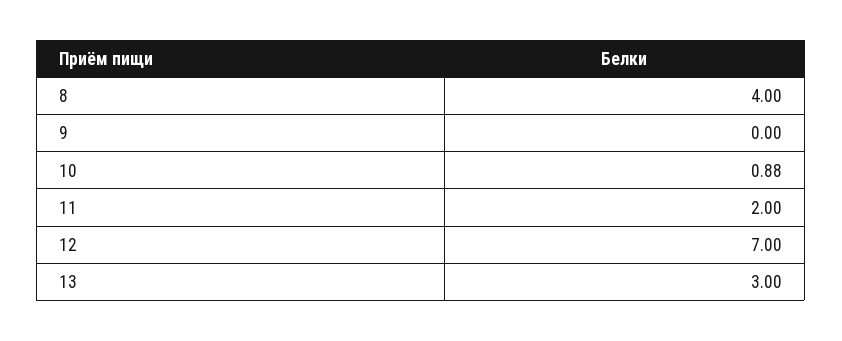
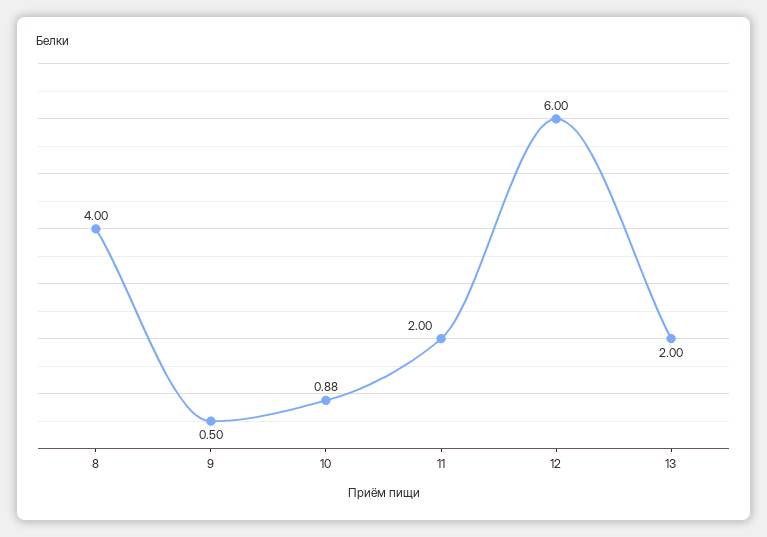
  {
    "8": 4,
-   "9": 0,
+   "9": 0.5,
    "10": 0.88,
    "11": 2,
-   "12": 7,
+   "12": 6,
-   "13": 3
+   "13": 2
  }

